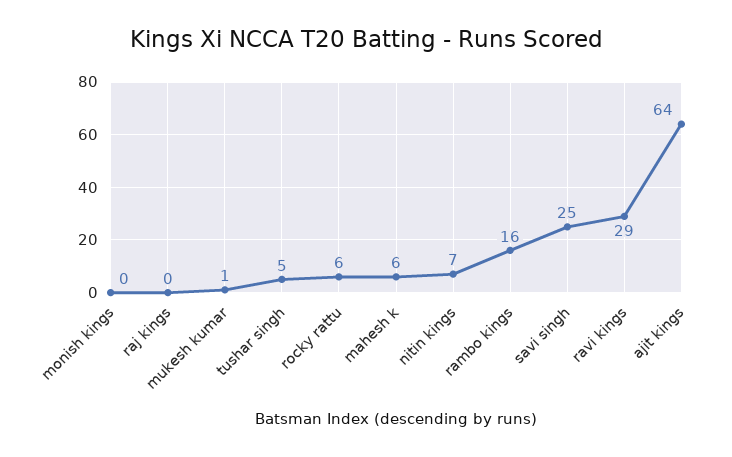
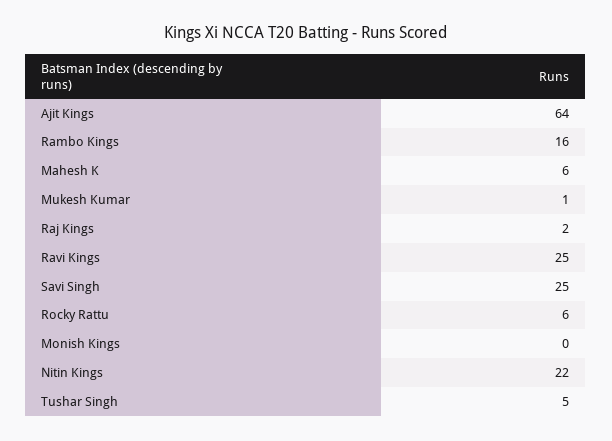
  {
    "monish kings": 0,
-   "raj kings": 0,
+   "raj kings": 2,
    "mukesh kumar": 1,
    "tushar singh": 5,
    "rocky rattu": 6,
    "mahesh k": 6,
-   "nitin kings": 7,
+   "nitin kings": 22,
    "rambo kings": 16,
    "savi singh": 25,
-   "ravi kings": 29,
+   "ravi kings": 25,
    "ajit kings": 64
  }

